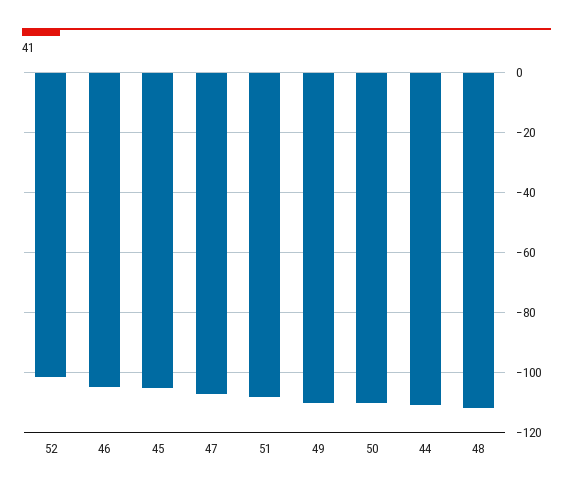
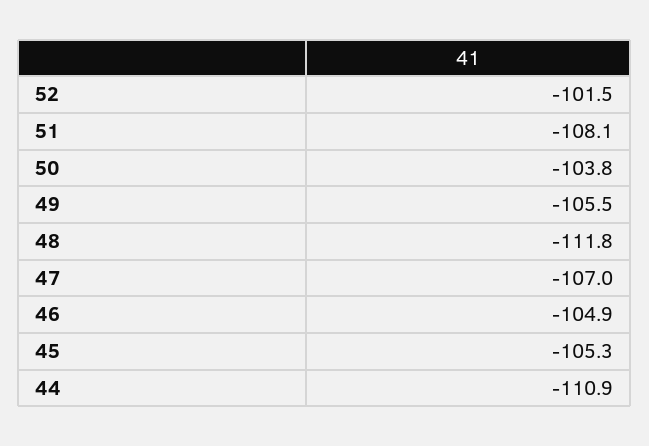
  {
    "52": -101.5,
    "46": -104.9,
    "45": -105.3,
    "47": -107,
    "51": -108.1,
-   "49": -110,
+   "49": -105.5,
-   "50": -110,
+   "50": -103.8,
    "44": -110.9,
    "48": -111.8
  }

